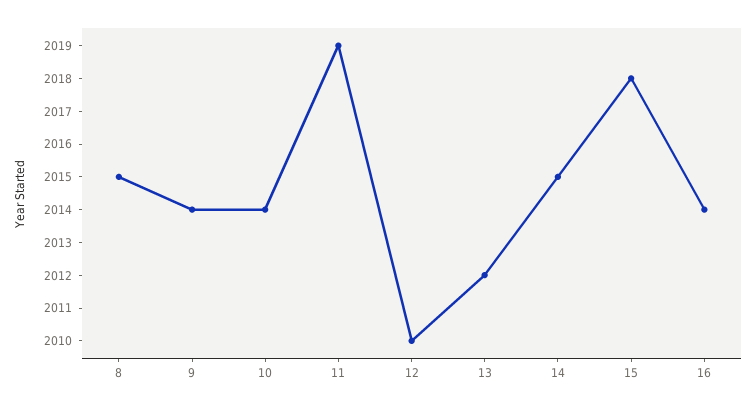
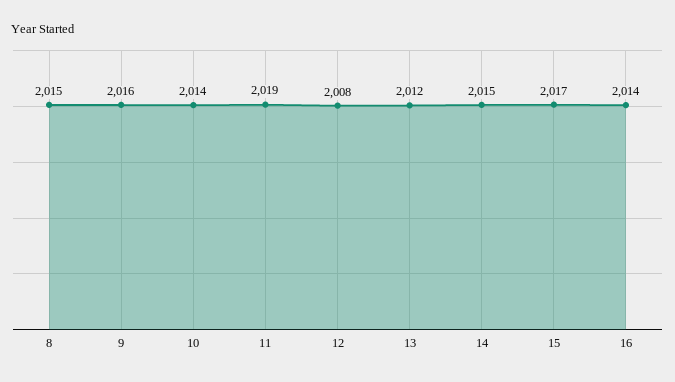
  {
    "8": 2015,
-   "9": 2014,
+   "9": 2016,
    "10": 2014,
    "11": 2019,
-   "12": 2010,
+   "12": 2008,
    "13": 2012,
    "14": 2015,
-   "15": 2018,
+   "15": 2017,
    "16": 2014
  }

